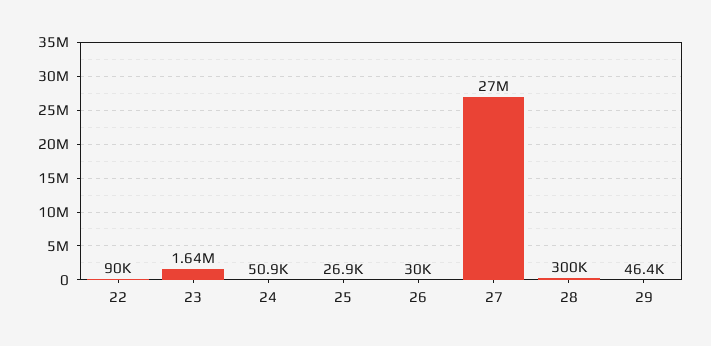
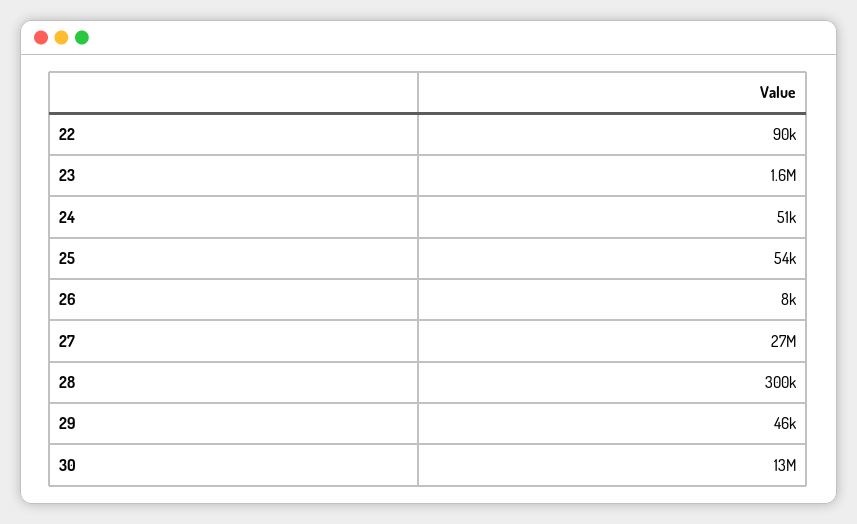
  {
    "22": 90000,
    "23": 1640000,
    "24": 50900,
-   "25": 26900,
+   "25": 54000,
-   "26": 30000,
+   "26": 8000,
    "27": 27000000,
    "28": 300000,
-   "29": 46400
+   "29": 46400,
+   "30": 13000000
  }

